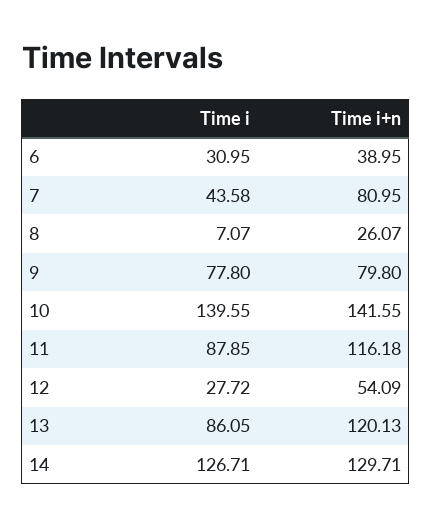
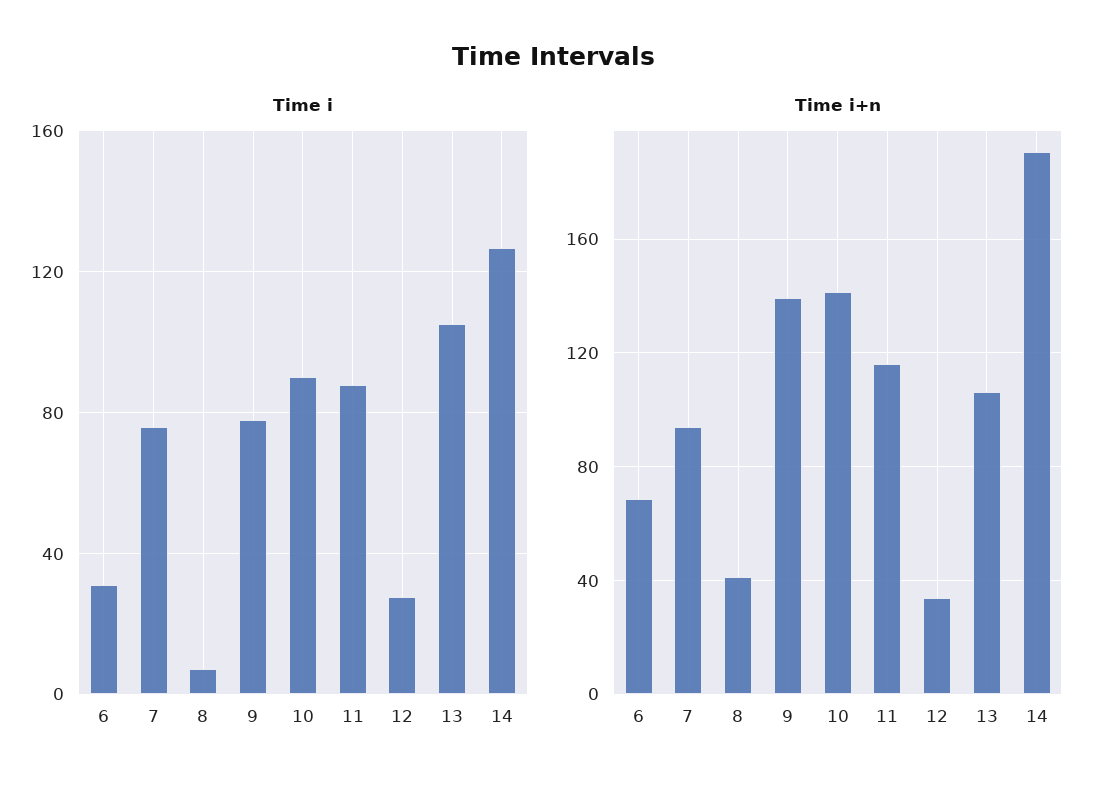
  {
    "Time i": {
      "6": 30.95,
-     "7": 43.58,
+     "7": 75,
      "8": 7.07,
      "9": 77.8,
-     "10": 139.55,
+     "10": 90,
      "11": 87.85,
      "12": 27.72,
-     "13": 86.05,
+     "13": 105,
      "14": 126.71
    },
    "Time i+n": {
-     "6": 38.95,
+     "6": 70,
-     "7": 80.95,
+     "7": 95,
-     "8": 26.07,
+     "8": 40,
-     "9": 79.8,
+     "9": 140,
      "10": 141.55,
      "11": 116.18,
-     "12": 54.09,
+     "12": 35,
-     "13": 120.13,
+     "13": 105,
-     "14": 129.71
+     "14": 190
    }
  }

